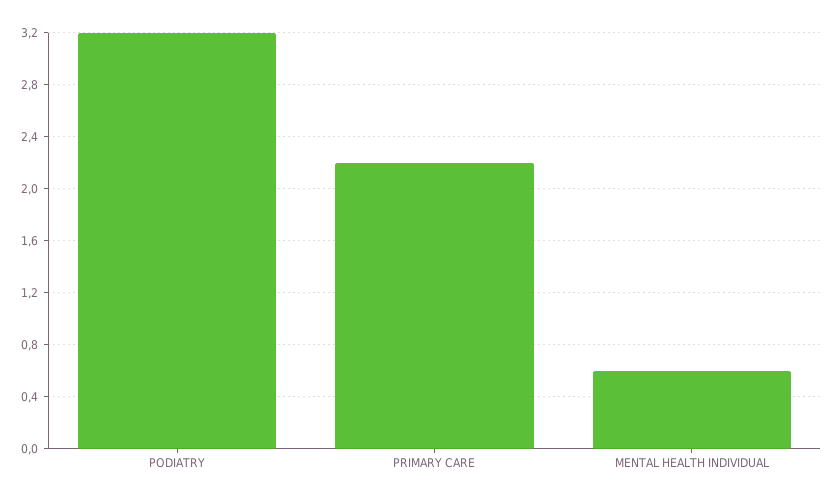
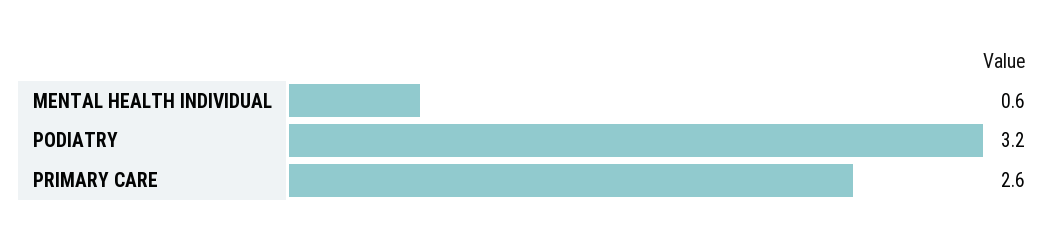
  {
    "PODIATRY": 3.2,
-   "PRIMARY CARE": 2.2,
+   "PRIMARY CARE": 2.6,
    "MENTAL HEALTH INDIVIDUAL": 0.6
  }

